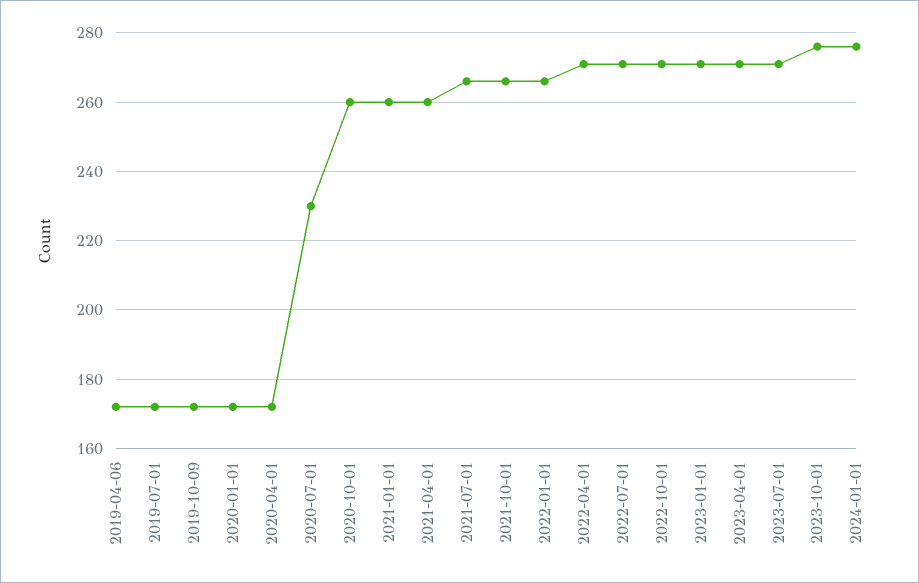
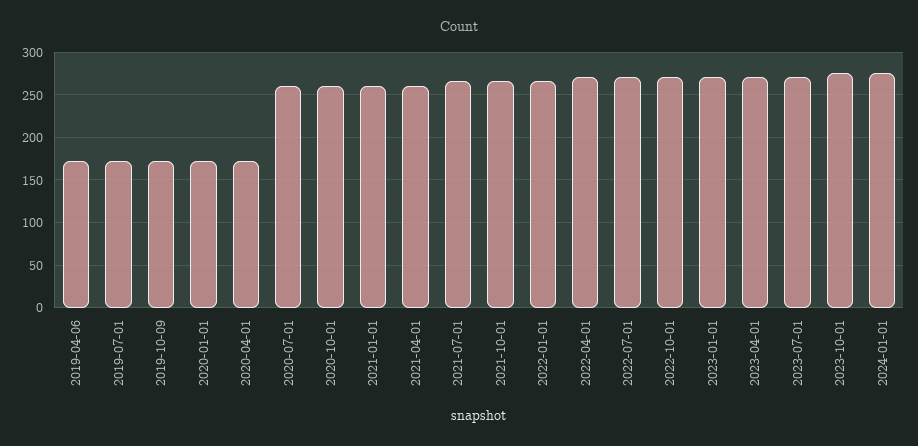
  {
    "2019-04-06": 170,
    "2019-07-01": 170,
    "2019-10-09": 170,
    "2020-01-01": 170,
    "2020-04-01": 170,
-   "2020-07-01": 230,
+   "2020-07-01": 260,
    "2020-10-01": 260,
    "2021-01-01": 260,
    "2021-04-01": 260,
    "2021-07-01": 265,
    "2021-10-01": 265,
    "2022-01-01": 265,
    "2022-04-01": 270,
    "2022-07-01": 270,
    "2022-10-01": 270,
    "2023-01-01": 270,
    "2023-04-01": 270,
    "2023-07-01": 270,
    "2023-10-01": 275,
    "2024-01-01": 275
  }

